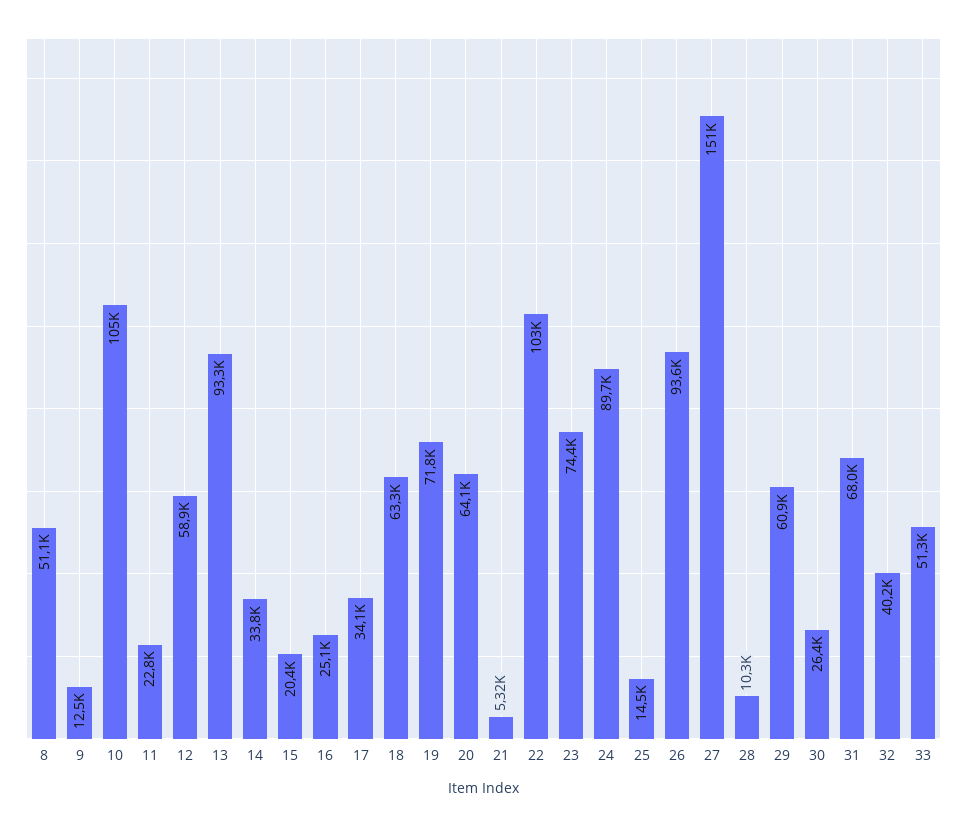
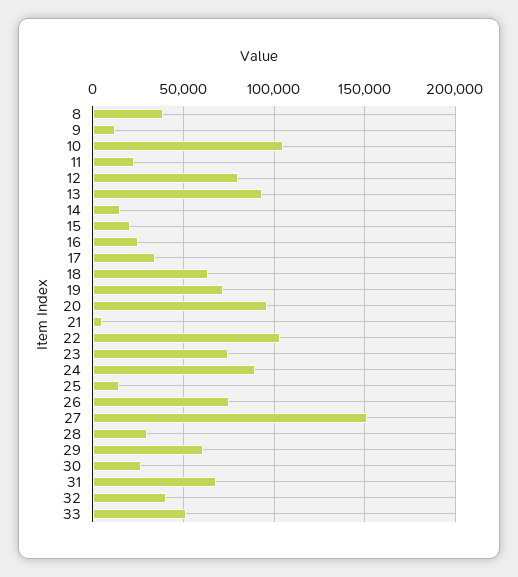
  {
-   "8": 51100,
+   "8": 40000,
    "9": 12500,
    "10": 105000,
    "11": 22800,
-   "12": 58900,
+   "12": 80000,
    "13": 93300,
-   "14": 33800,
+   "14": 15000,
    "15": 20400,
    "16": 25100,
    "17": 34100,
    "18": 63300,
    "19": 71800,
-   "20": 64100,
+   "20": 95000,
    "21": 5320,
    "22": 103000,
    "23": 74400,
    "24": 89700,
    "25": 14500,
-   "26": 93600,
+   "26": 75000,
    "27": 151000,
-   "28": 10300,
+   "28": 30000,
    "29": 60900,
    "30": 26400,
    "31": 68000,
    "32": 40200,
    "33": 51300
  }

